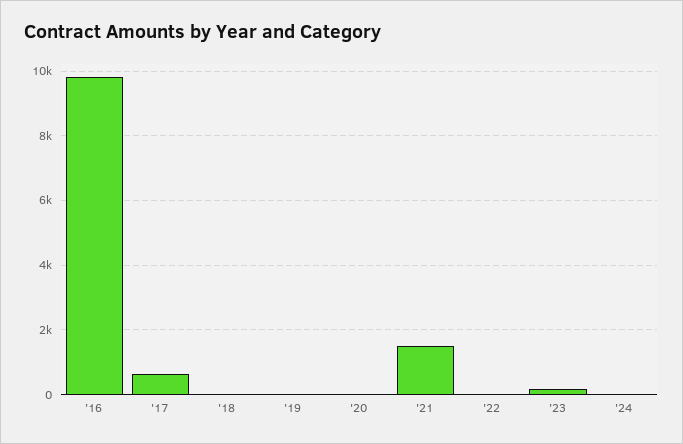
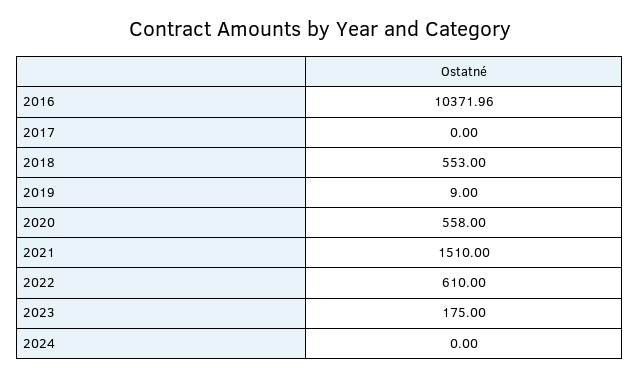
  {
-   "'16": 9800,
+   "'16": 10371.96,
-   "'17": 600,
+   "'17": 0,
-   "'18": 0,
+   "'18": 553,
    "'19": 9,
-   "'20": 0,
+   "'20": 558,
    "'21": 1510,
-   "'22": 0,
+   "'22": 610,
    "'23": 175,
    "'24": 0
  }

